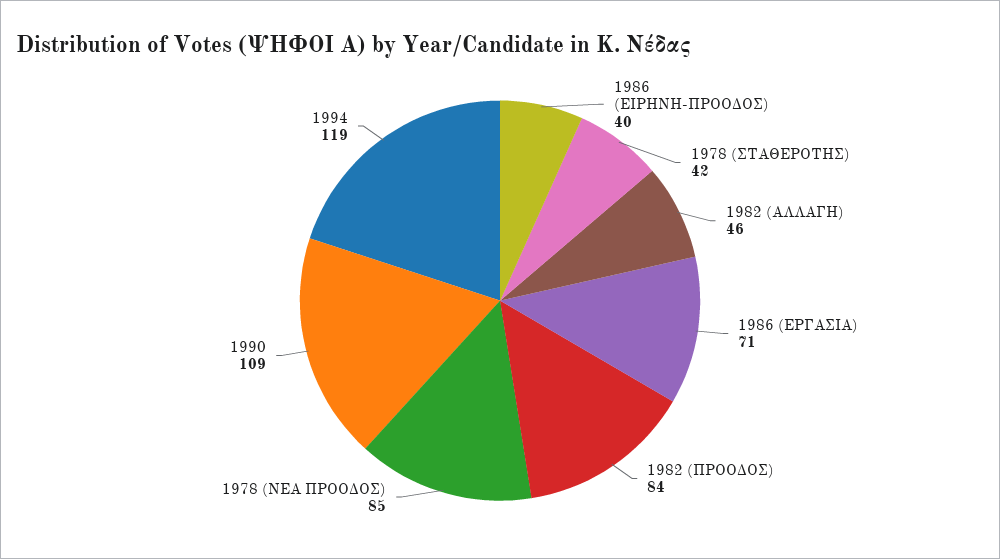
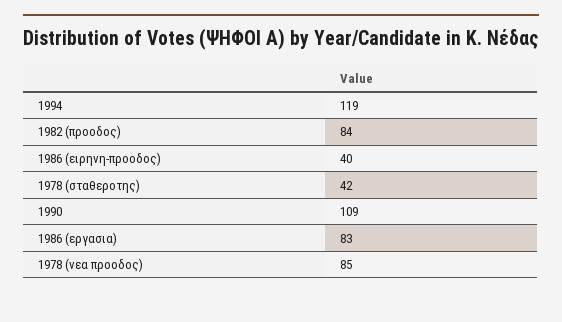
  {
    "1986 (ΕΙΡΗΝΗ-ΠΡΟΟΔΟΣ)": 40,
    "1978 (ΣΤΑΘΕΡΟΤΗΣ)": 42,
-   "1982 (ΑΛΛΑΓΗ)": 46,
-   "1986 (ΕΡΓΑΣΙΑ)": 71,
+   "1986 (ΕΡΓΑΣΙΑ)": 83,
    "1982 (ΠΡΟΟΔΟΣ)": 84,
    "1978 (ΝΕΑ ΠΡΟΟΔΟΣ)": 85,
    "1990": 109,
    "1994": 119
  }

